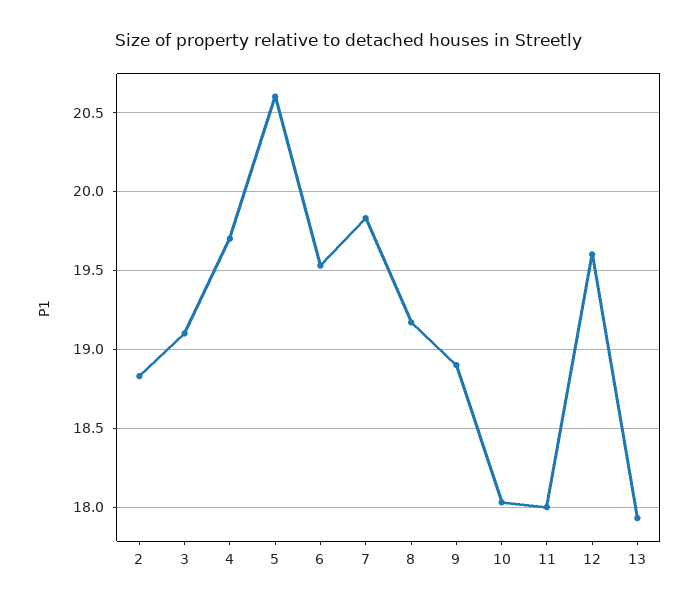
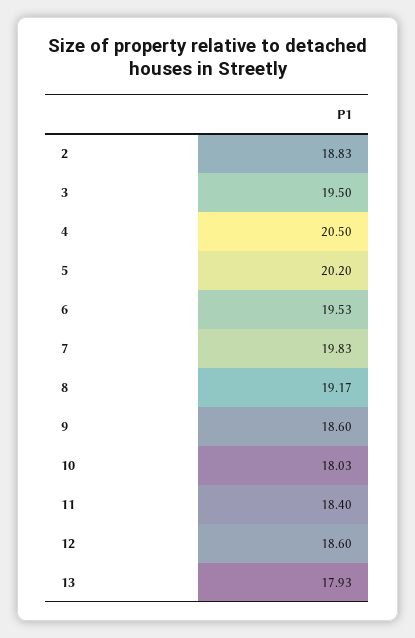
  {
    "2": 18.83,
-   "3": 19.1,
+   "3": 19.5,
-   "4": 19.7,
+   "4": 20.5,
-   "5": 20.6,
+   "5": 20.2,
    "6": 19.53,
    "7": 19.83,
    "8": 19.17,
-   "9": 18.9,
+   "9": 18.6,
    "10": 18.03,
-   "11": 18,
+   "11": 18.4,
-   "12": 19.6,
+   "12": 18.6,
    "13": 17.93
  }

